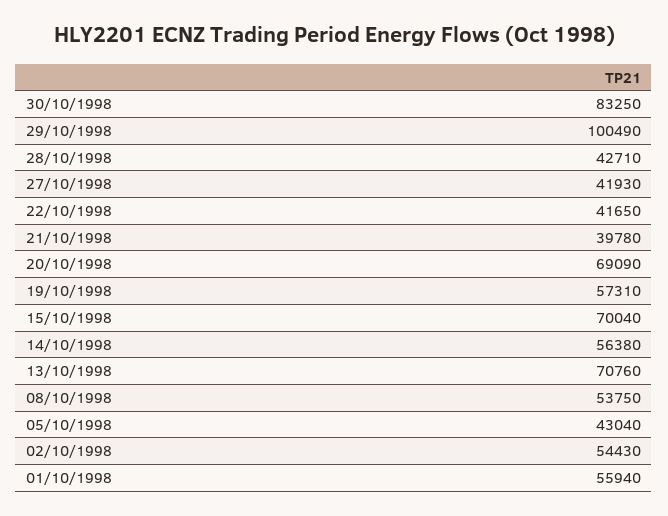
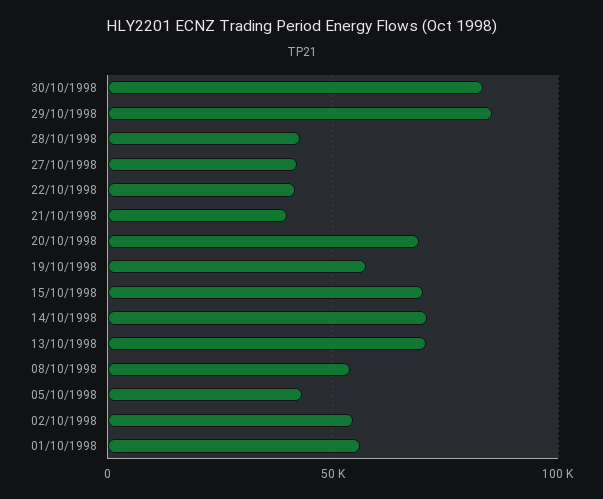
  {
    "30/10/1998": 83250,
-   "29/10/1998": 100490,
+   "29/10/1998": 85000,
    "28/10/1998": 42710,
    "27/10/1998": 41930,
    "22/10/1998": 41650,
    "21/10/1998": 39780,
    "20/10/1998": 69090,
    "19/10/1998": 57310,
    "15/10/1998": 70040,
-   "14/10/1998": 56380,
+   "14/10/1998": 70000,
    "13/10/1998": 70760,
    "08/10/1998": 53750,
    "05/10/1998": 43040,
    "02/10/1998": 54430,
    "01/10/1998": 55940
  }

